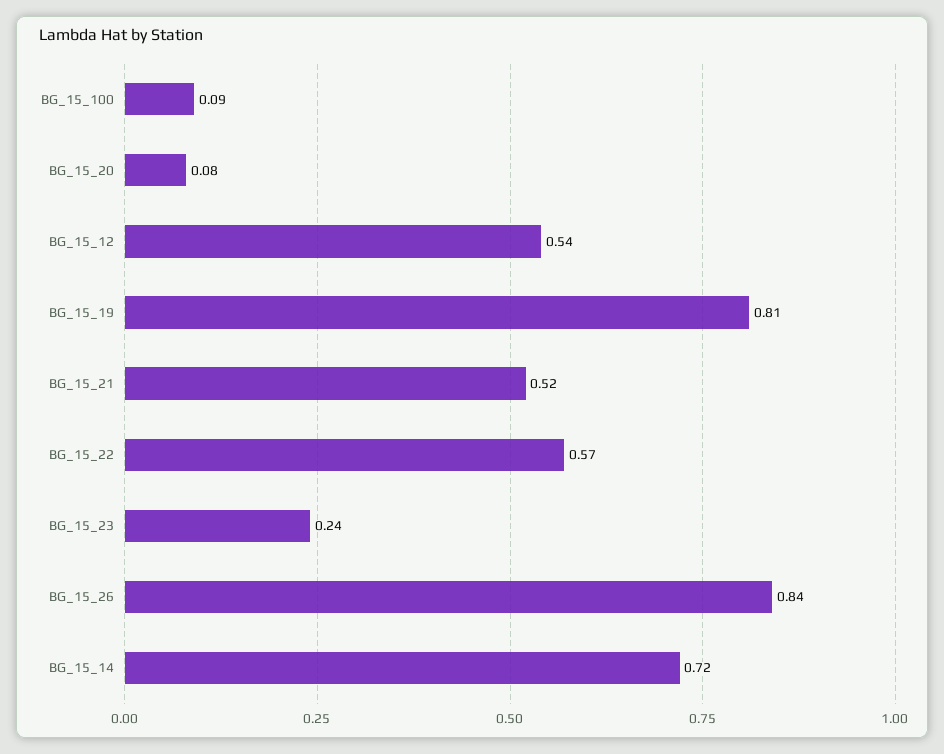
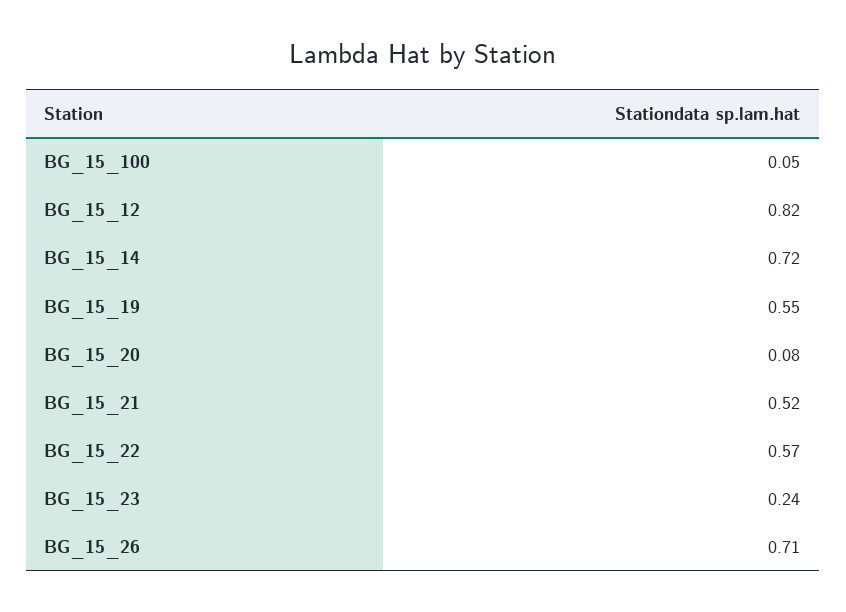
  {
-   "BG_15_100": 0.09,
+   "BG_15_100": 0.05,
    "BG_15_20": 0.08,
-   "BG_15_12": 0.54,
+   "BG_15_12": 0.82,
-   "BG_15_19": 0.81,
+   "BG_15_19": 0.55,
    "BG_15_21": 0.52,
    "BG_15_22": 0.57,
    "BG_15_23": 0.24,
-   "BG_15_26": 0.84,
+   "BG_15_26": 0.71,
    "BG_15_14": 0.72
  }

